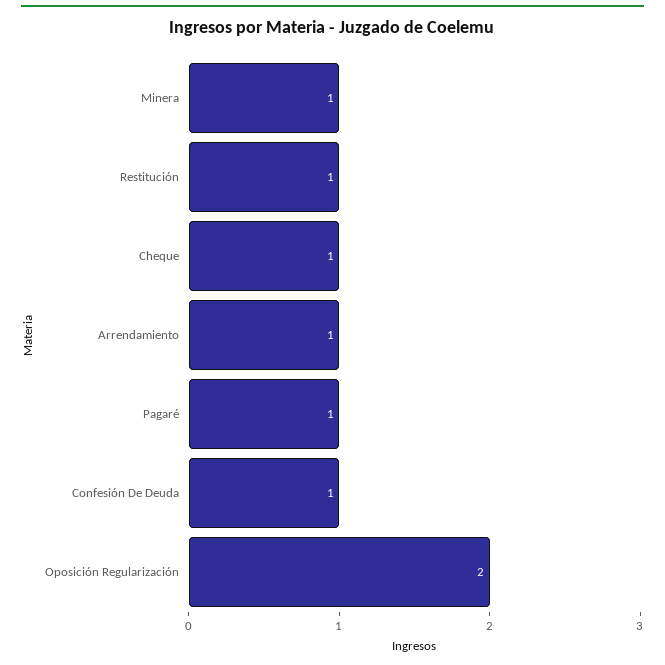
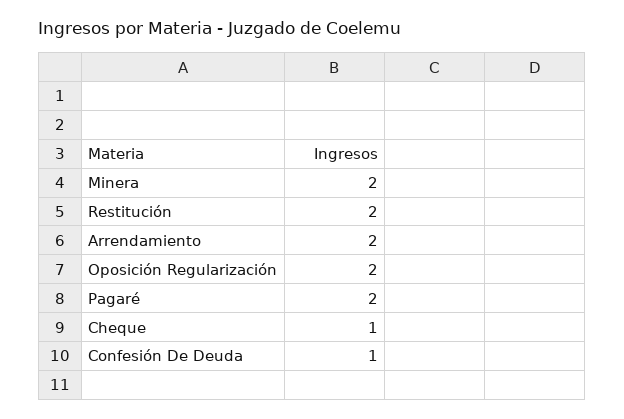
  {
-   "Minera": 1,
+   "Minera": 2,
-   "Restitución": 1,
+   "Restitución": 2,
    "Cheque": 1,
-   "Arrendamiento": 1,
+   "Arrendamiento": 2,
-   "Pagaré": 1,
+   "Pagaré": 2,
    "Confesión De Deuda": 1,
    "Oposición Regularización": 2
  }

